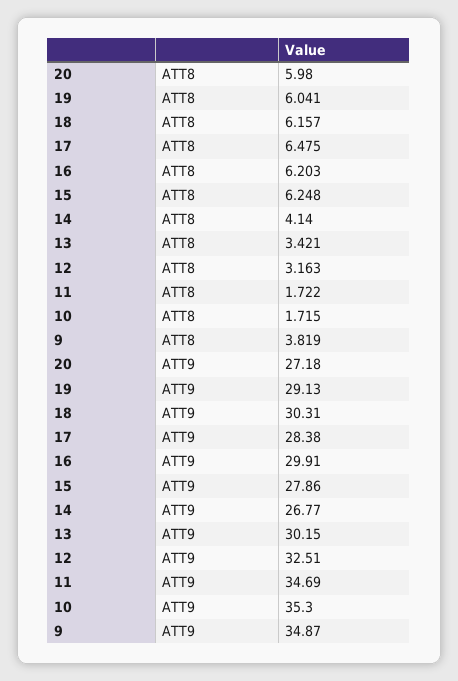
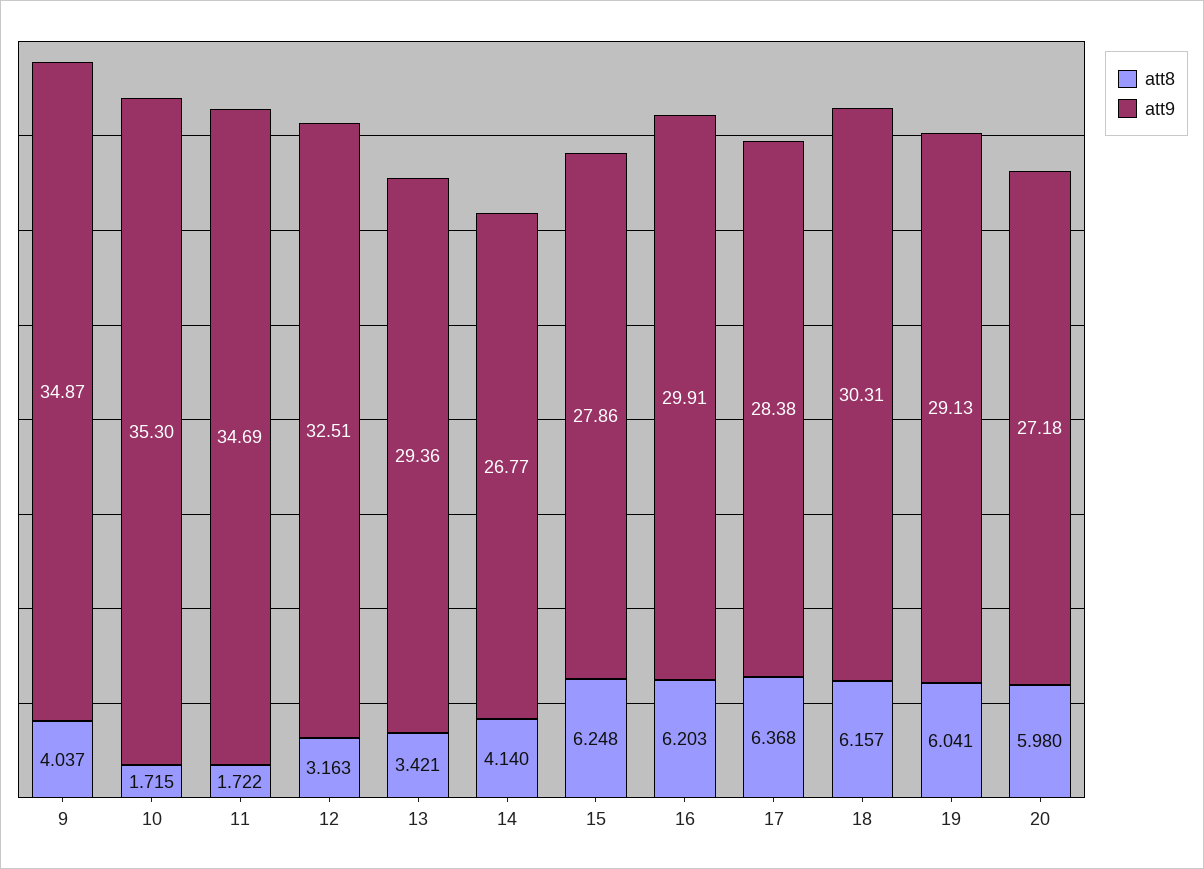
  {
    "ATT8": {
      "20": 5.98,
      "19": 6.041,
      "18": 6.157,
-     "17": 6.475,
+     "17": 6.368,
      "16": 6.203,
      "15": 6.248,
      "14": 4.14,
      "13": 3.421,
      "12": 3.163,
      "11": 1.722,
      "10": 1.715,
-     "9": 3.819
+     "9": 4.037
    },
    "ATT9": {
      "20": 27.18,
      "19": 29.13,
      "18": 30.31,
      "17": 28.38,
      "16": 29.91,
      "15": 27.86,
      "14": 26.77,
-     "13": 30.15,
+     "13": 29.36,
      "12": 32.51,
      "11": 34.69,
      "10": 35.3,
      "9": 34.87
    }
  }

